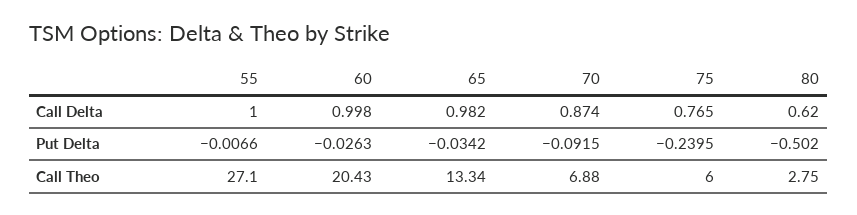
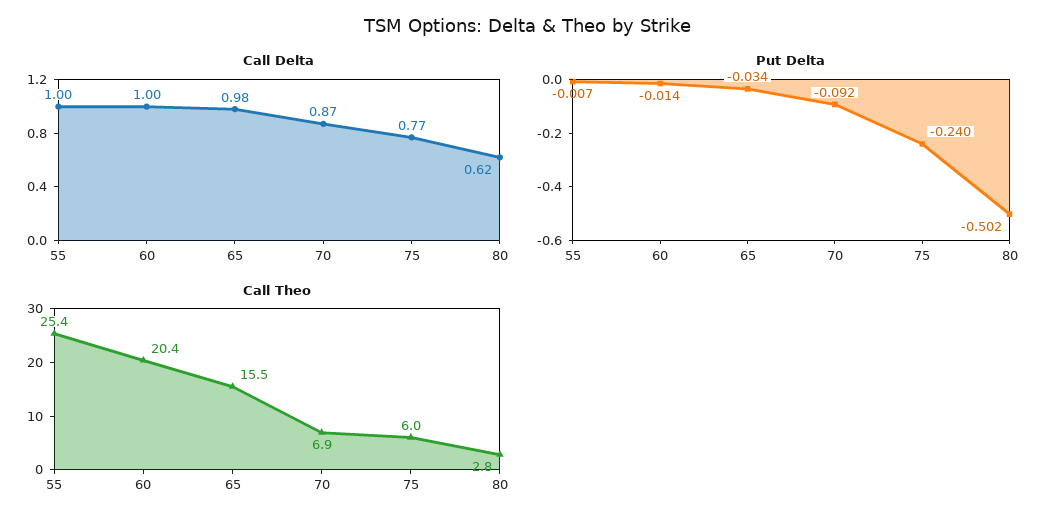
  {
    "Call Delta": {
      "55": 1,
      "60": 0.998,
      "65": 0.982,
      "70": 0.874,
      "75": 0.765,
      "80": 0.62
    },
    "Put Delta": {
      "55": -0.0066,
-     "60": -0.0263,
+     "60": -0.014,
      "65": -0.0342,
      "70": -0.0915,
      "75": -0.2395,
      "80": -0.502
    },
    "Call Theo": {
-     "55": 27.1,
+     "55": 25.4,
      "60": 20.43,
-     "65": 13.34,
+     "65": 15.5,
      "70": 6.88,
      "75": 6,
      "80": 2.75
    }
  }

